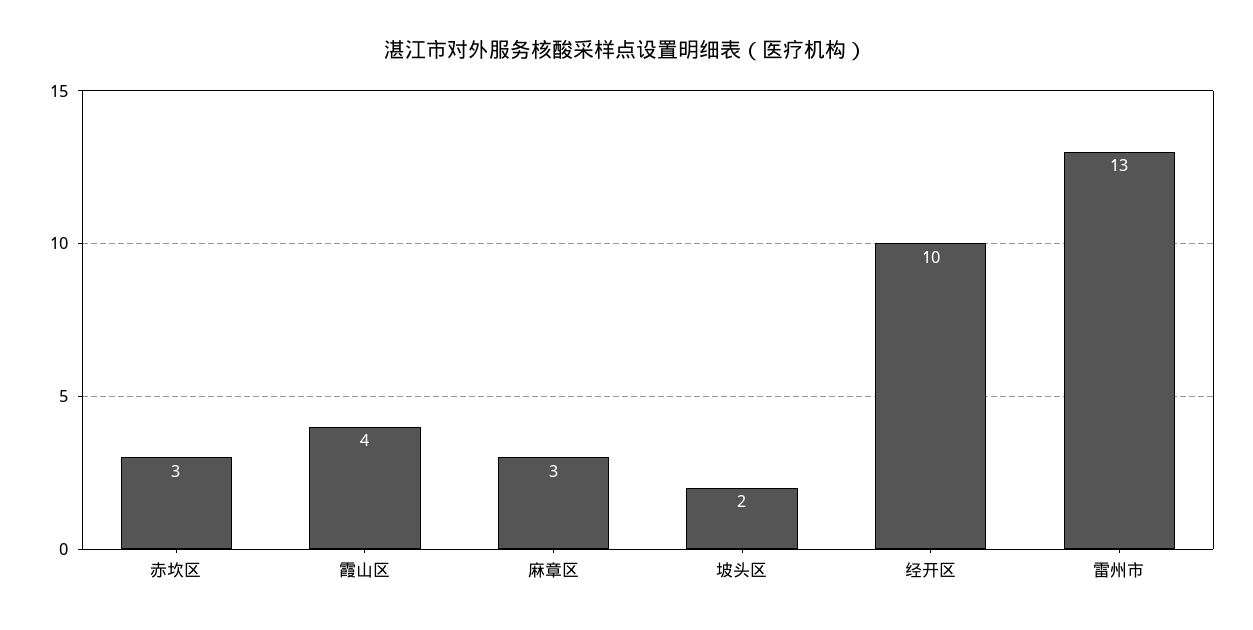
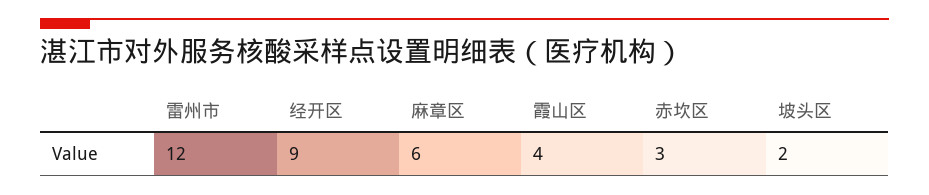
  {
    "赤坎区": 3,
    "霞山区": 4,
-   "麻章区": 3,
+   "麻章区": 6,
    "坡头区": 2,
-   "经开区": 10,
+   "经开区": 9,
-   "雷州市": 13
+   "雷州市": 12
  }

